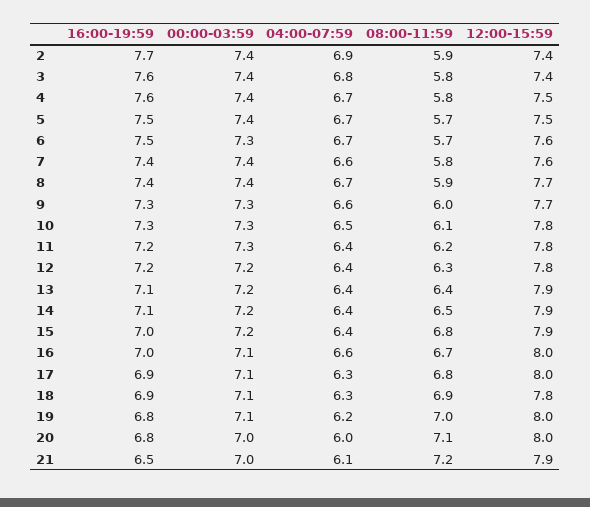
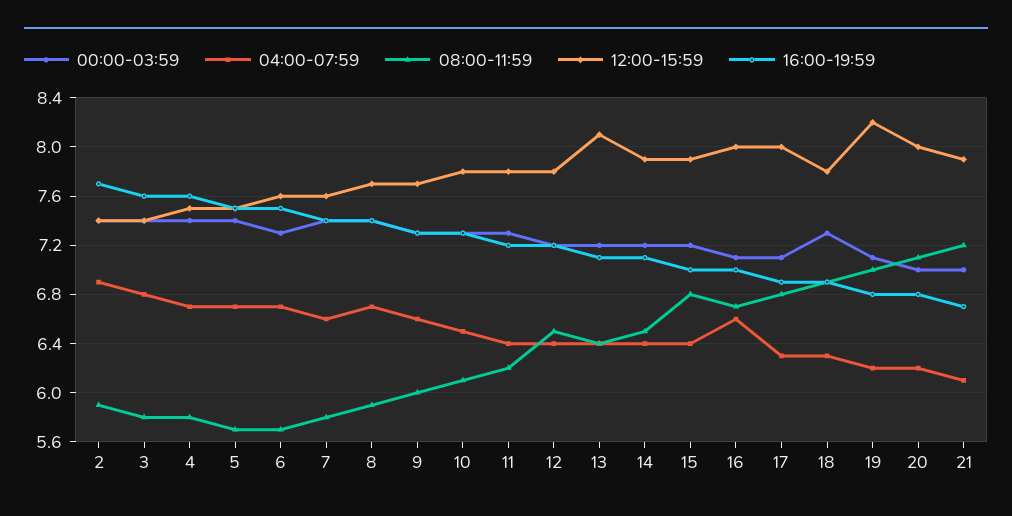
  {
    "16:00-19:59": {
      "2": 7.7,
      "3": 7.6,
      "4": 7.6,
      "5": 7.5,
      "6": 7.5,
      "7": 7.4,
      "8": 7.4,
      "9": 7.3,
      "10": 7.3,
      "11": 7.2,
      "12": 7.2,
      "13": 7.1,
      "14": 7.1,
      "15": 7,
      "16": 7,
      "17": 6.9,
      "18": 6.9,
      "19": 6.8,
      "20": 6.8,
-     "21": 6.5
+     "21": 6.7
    },
    "00:00-03:59": {
      "2": 7.4,
      "3": 7.4,
      "4": 7.4,
      "5": 7.4,
      "6": 7.3,
      "7": 7.4,
      "8": 7.4,
      "9": 7.3,
      "10": 7.3,
      "11": 7.3,
      "12": 7.2,
      "13": 7.2,
      "14": 7.2,
      "15": 7.2,
      "16": 7.1,
      "17": 7.1,
-     "18": 7.1,
+     "18": 7.3,
      "19": 7.1,
      "20": 7,
      "21": 7
    },
    "04:00-07:59": {
      "2": 6.9,
      "3": 6.8,
      "4": 6.7,
      "5": 6.7,
      "6": 6.7,
      "7": 6.6,
      "8": 6.7,
      "9": 6.6,
      "10": 6.5,
      "11": 6.4,
      "12": 6.4,
      "13": 6.4,
      "14": 6.4,
      "15": 6.4,
      "16": 6.6,
      "17": 6.3,
      "18": 6.3,
      "19": 6.2,
-     "20": 6,
+     "20": 6.2,
      "21": 6.1
    },
    "08:00-11:59": {
      "2": 5.9,
      "3": 5.8,
      "4": 5.8,
      "5": 5.7,
      "6": 5.7,
      "7": 5.8,
      "8": 5.9,
      "9": 6,
      "10": 6.1,
      "11": 6.2,
-     "12": 6.3,
+     "12": 6.5,
      "13": 6.4,
      "14": 6.5,
      "15": 6.8,
      "16": 6.7,
      "17": 6.8,
      "18": 6.9,
      "19": 7,
      "20": 7.1,
      "21": 7.2
    },
    "12:00-15:59": {
      "2": 7.4,
      "3": 7.4,
      "4": 7.5,
      "5": 7.5,
      "6": 7.6,
      "7": 7.6,
      "8": 7.7,
      "9": 7.7,
      "10": 7.8,
      "11": 7.8,
      "12": 7.8,
-     "13": 7.9,
+     "13": 8.1,
      "14": 7.9,
      "15": 7.9,
      "16": 8,
      "17": 8,
      "18": 7.8,
-     "19": 8,
+     "19": 8.2,
      "20": 8,
      "21": 7.9
    }
  }

